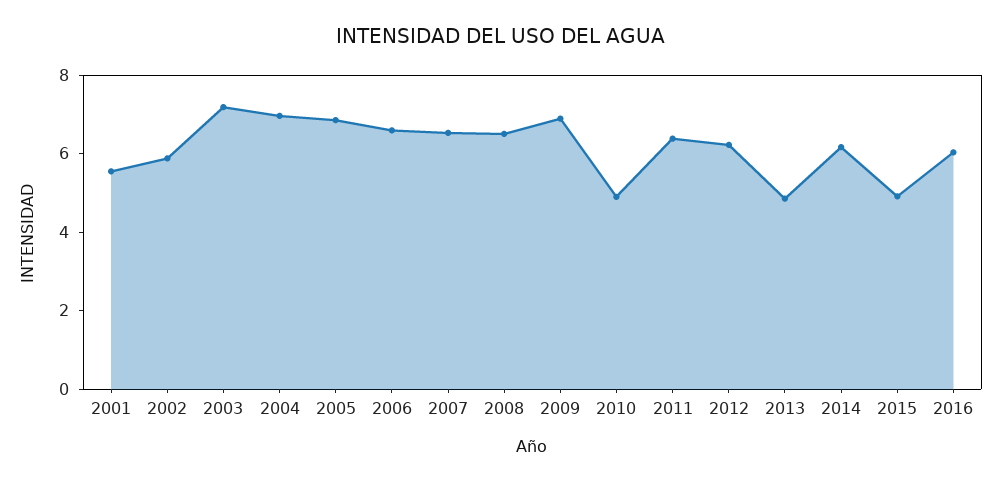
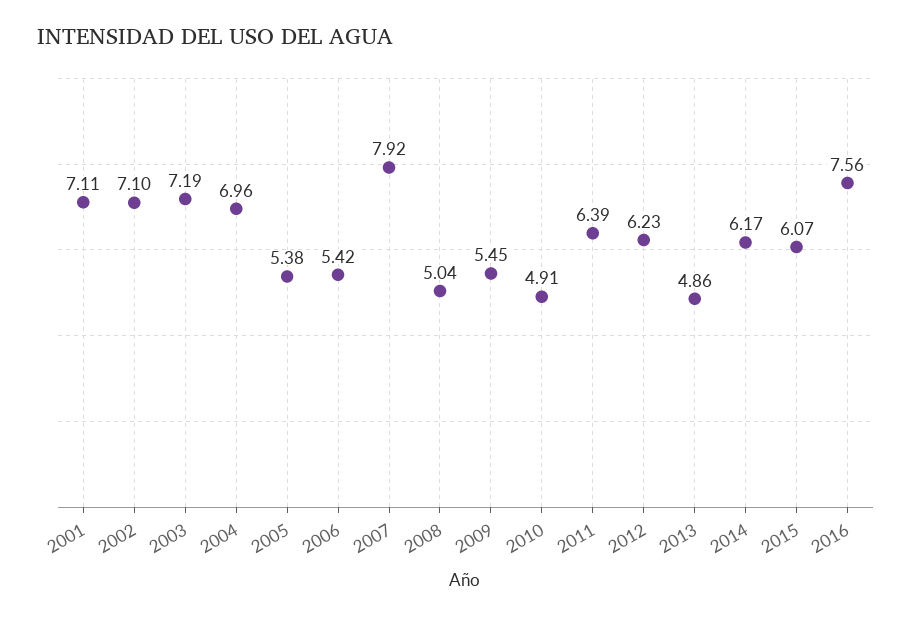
  {
-   "2001": 5.5,
+   "2001": 7.11,
-   "2002": 6,
+   "2002": 7.1,
    "2003": 7.19,
    "2004": 6.96,
-   "2005": 7,
+   "2005": 5.38,
-   "2006": 6.5,
+   "2006": 5.42,
-   "2007": 6.5,
+   "2007": 7.92,
-   "2008": 6.5,
+   "2008": 5.04,
-   "2009": 7,
+   "2009": 5.45,
    "2010": 4.91,
    "2011": 6.39,
    "2012": 6.23,
    "2013": 4.86,
    "2014": 6.17,
-   "2015": 5,
+   "2015": 6.07,
-   "2016": 6
+   "2016": 7.56
  }

